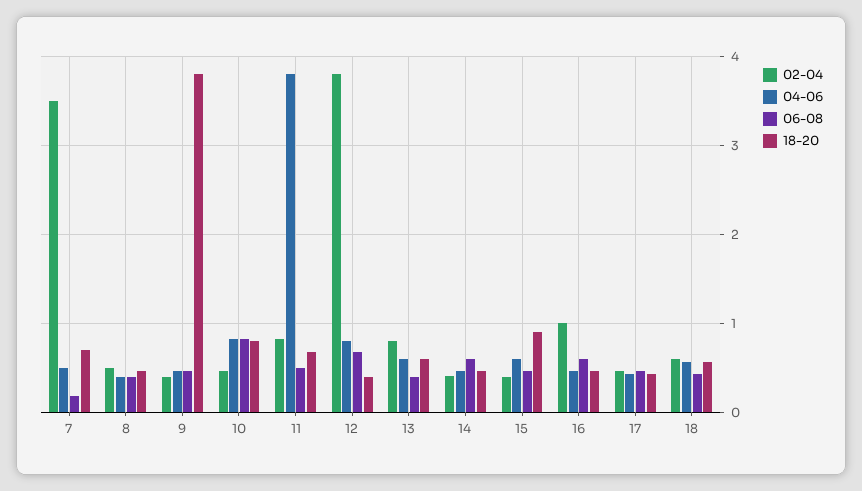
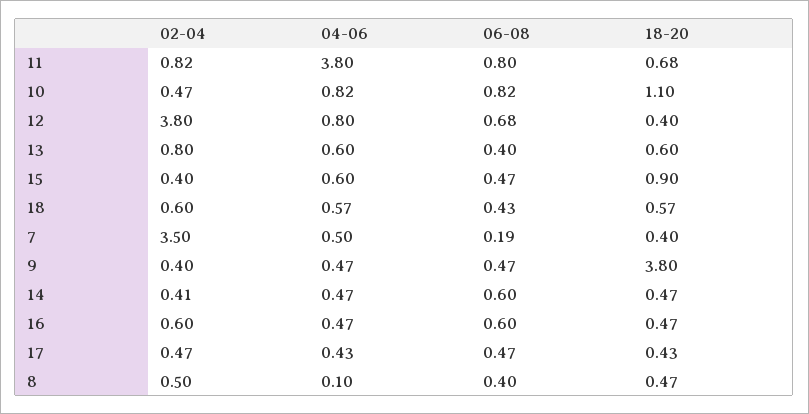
  {
    "02-04": {
      "7": 3.5,
      "8": 0.5,
      "9": 0.4,
      "10": 0.47,
      "11": 0.82,
      "12": 3.8,
      "13": 0.8,
      "14": 0.41,
      "15": 0.4,
-     "16": 1,
+     "16": 0.6,
      "17": 0.47,
      "18": 0.6
    },
    "04-06": {
      "7": 0.5,
-     "8": 0.4,
+     "8": 0.1,
      "9": 0.47,
      "10": 0.82,
      "11": 3.8,
      "12": 0.8,
      "13": 0.6,
      "14": 0.47,
      "15": 0.6,
      "16": 0.47,
      "17": 0.43,
      "18": 0.57
    },
    "06-08": {
      "7": 0.19,
      "8": 0.4,
      "9": 0.47,
      "10": 0.82,
-     "11": 0.5,
+     "11": 0.8,
      "12": 0.68,
      "13": 0.4,
      "14": 0.6,
      "15": 0.47,
      "16": 0.6,
      "17": 0.47,
      "18": 0.43
    },
    "18-20": {
-     "7": 0.7,
+     "7": 0.4,
      "8": 0.47,
      "9": 3.8,
-     "10": 0.8,
+     "10": 1.1,
      "11": 0.68,
      "12": 0.4,
      "13": 0.6,
      "14": 0.47,
      "15": 0.9,
      "16": 0.47,
      "17": 0.43,
      "18": 0.57
    }
  }

